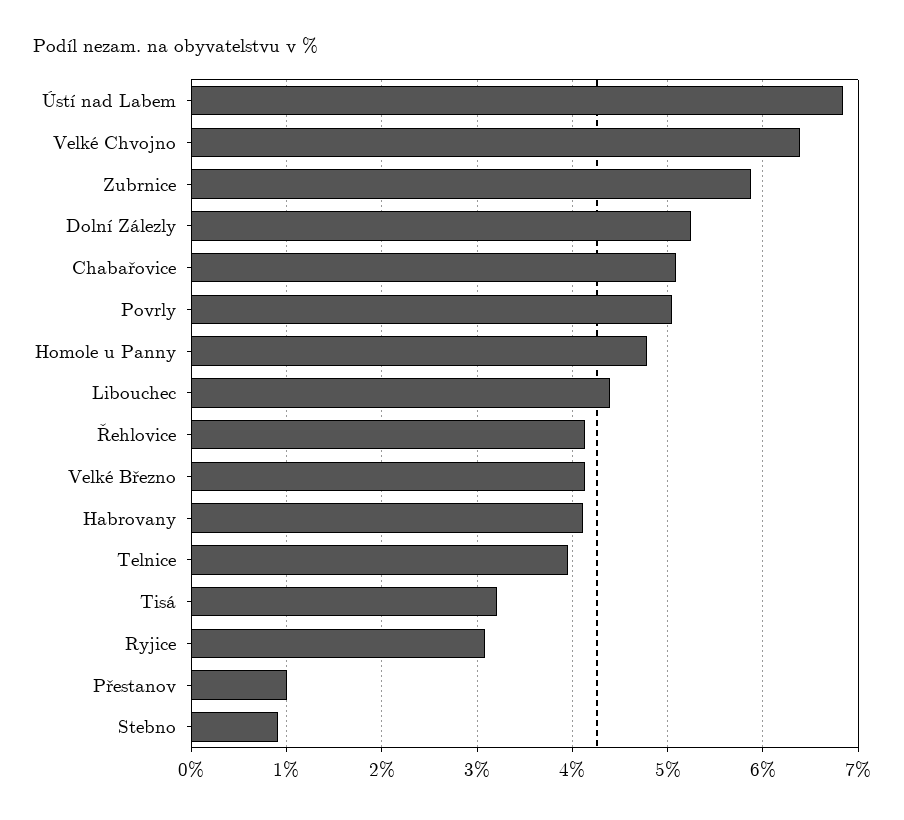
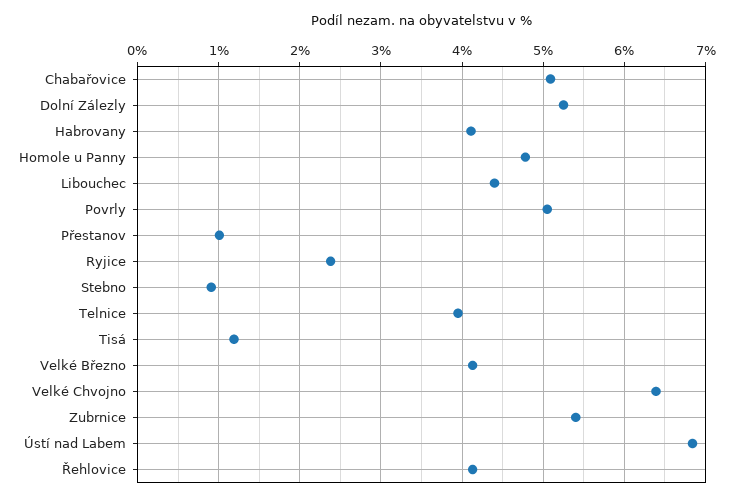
  {
    "Ústí nad Labem": 6.8,
    "Velké Chvojno": 6.4,
-   "Zubrnice": 5.9,
+   "Zubrnice": 5.4,
    "Dolní Zálezly": 5.3,
    "Chabařovice": 5.1,
    "Povrly": 5.1,
    "Homole u Panny": 4.8,
    "Libouchec": 4.4,
    "Řehlovice": 4.1,
    "Velké Březno": 4.1,
    "Habrovany": 4.1,
    "Telnice": 4,
-   "Tisá": 3.2,
+   "Tisá": 1.2,
-   "Ryjice": 3.1,
+   "Ryjice": 2.4,
    "Přestanov": 1,
    "Stebno": 0.9
  }

